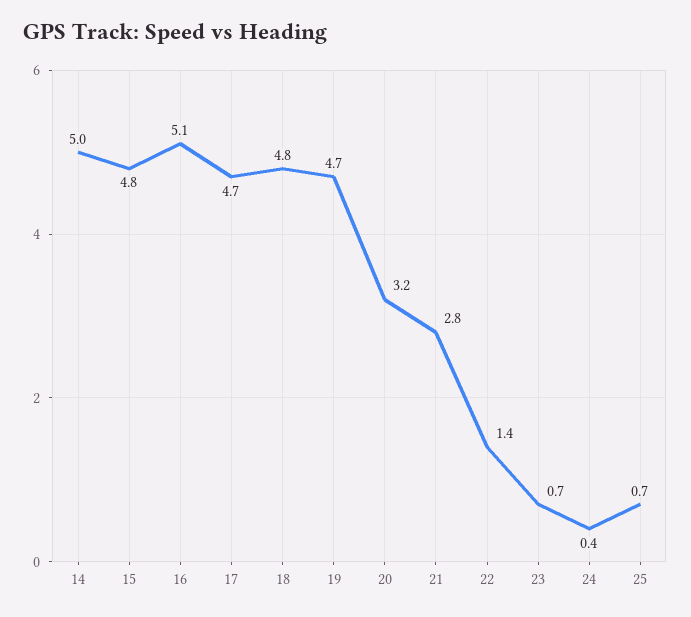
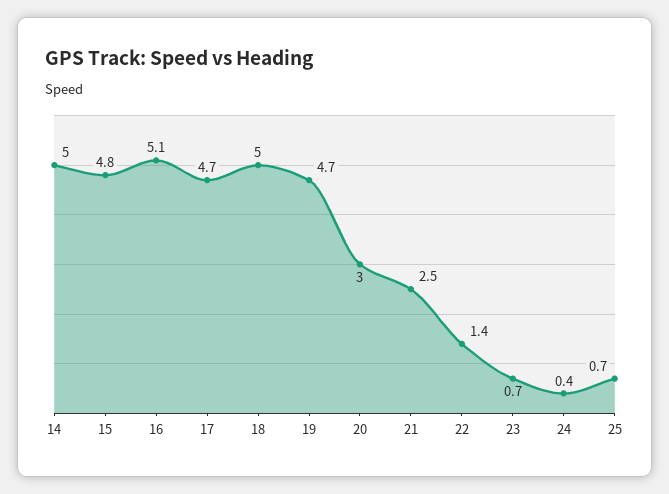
  {
    "14": 5,
    "15": 4.8,
    "16": 5.1,
    "17": 4.7,
-   "18": 4.8,
+   "18": 5,
    "19": 4.7,
-   "20": 3.2,
+   "20": 3,
-   "21": 2.8,
+   "21": 2.5,
    "22": 1.4,
    "23": 0.7,
    "24": 0.4,
    "25": 0.7
  }

